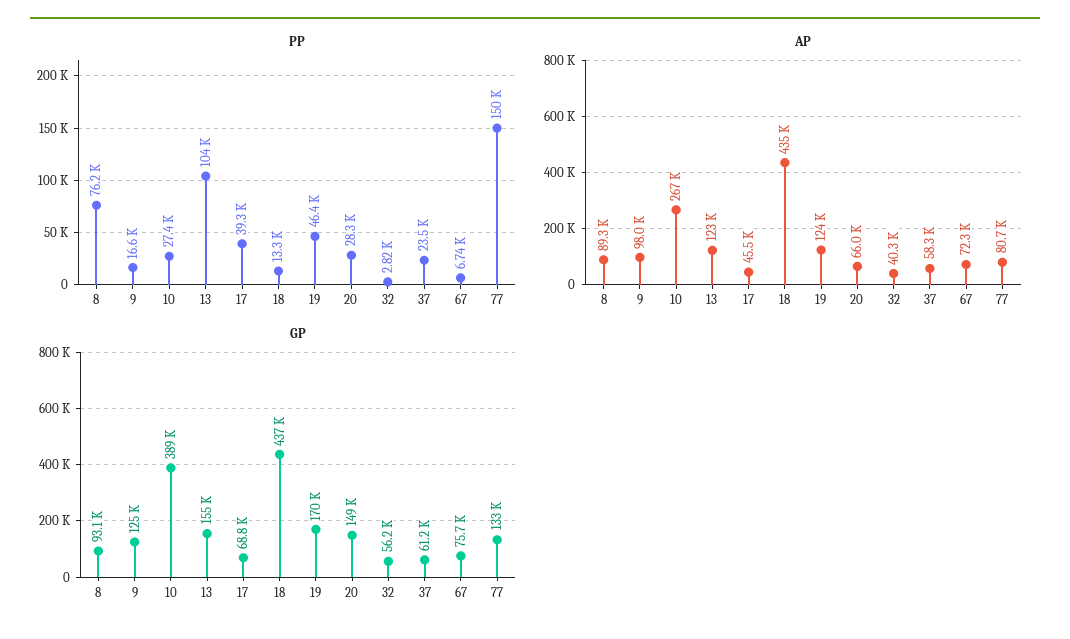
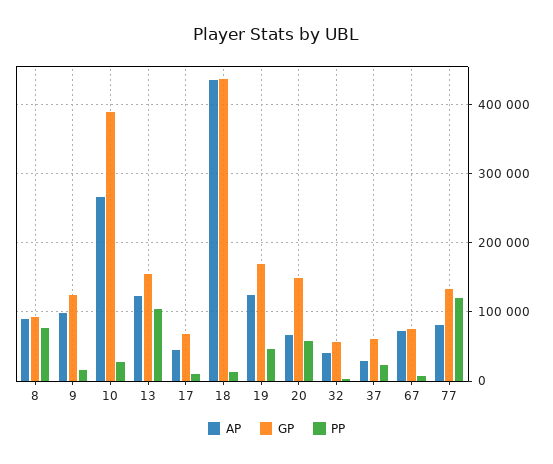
  {
    "PP": {
      "8": 76200,
      "9": 16600,
      "10": 27400,
      "13": 104000,
-     "17": 39300,
+     "17": 10000,
      "18": 13300,
      "19": 46400,
-     "20": 28300,
+     "20": 60000,
      "32": 2820,
      "37": 23500,
      "67": 6740,
-     "77": 150000
+     "77": 120000
    },
    "AP": {
      "8": 89300,
      "9": 98000,
      "10": 267000,
      "13": 123000,
      "17": 45500,
      "18": 435000,
      "19": 124000,
      "20": 66000,
      "32": 40300,
-     "37": 58300,
+     "37": 30000,
      "67": 72300,
      "77": 80700
    },
    "GP": {
      "8": 93100,
      "9": 125000,
      "10": 389000,
      "13": 155000,
      "17": 68800,
      "18": 437000,
      "19": 170000,
      "20": 149000,
      "32": 56200,
      "37": 61200,
      "67": 75700,
      "77": 133000
    }
  }

